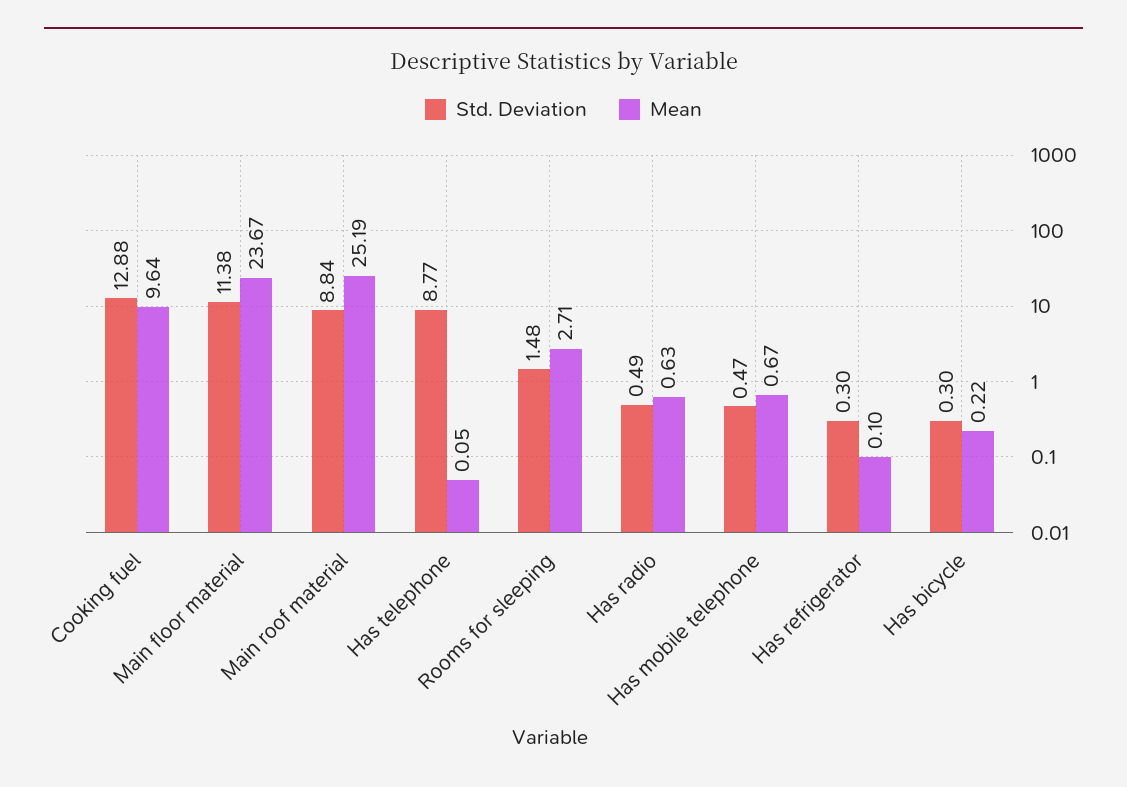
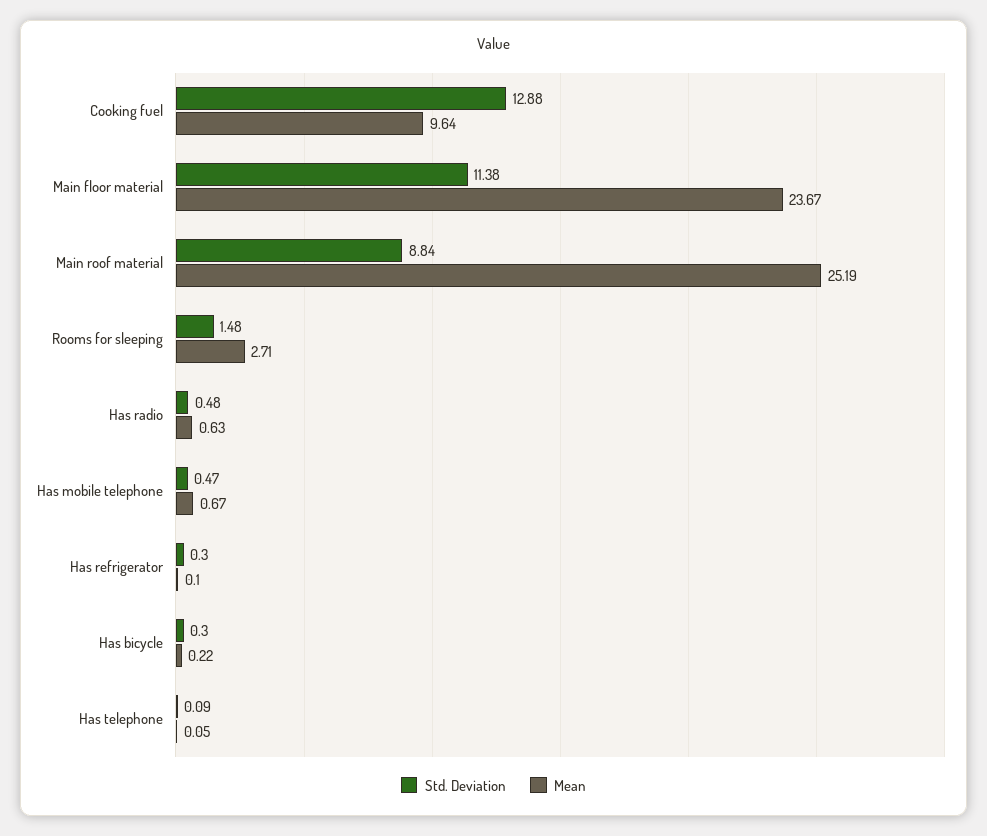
  {
    "Std. Deviation": {
      "Cooking fuel": 12.88,
      "Main floor material": 11.38,
      "Main roof material": 8.84,
-     "Has telephone": 8.77,
+     "Has telephone": 0.09,
      "Rooms for sleeping": 1.48,
-     "Has radio": 0.49,
+     "Has radio": 0.48,
      "Has mobile telephone": 0.47,
      "Has refrigerator": 0.3,
      "Has bicycle": 0.3
    },
    "Mean": {
      "Cooking fuel": 9.64,
      "Main floor material": 23.67,
      "Main roof material": 25.19,
      "Has telephone": 0.05,
      "Rooms for sleeping": 2.71,
      "Has radio": 0.63,
      "Has mobile telephone": 0.67,
      "Has refrigerator": 0.1,
      "Has bicycle": 0.22
    }
  }

